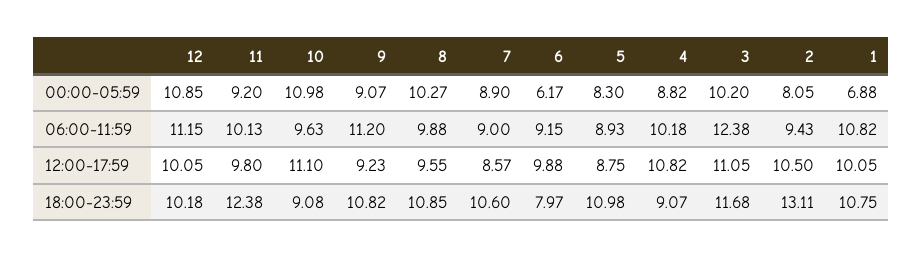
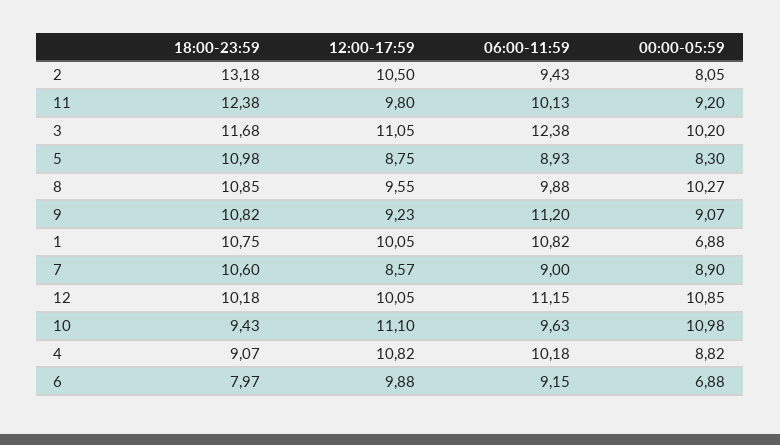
  {
    "12": {
      "00:00-05:59": 10.85,
      "06:00-11:59": 11.15,
      "12:00-17:59": 10.05,
      "18:00-23:59": 10.18
    },
    "11": {
      "00:00-05:59": 9.2,
      "06:00-11:59": 10.13,
      "12:00-17:59": 9.8,
      "18:00-23:59": 12.38
    },
    "10": {
      "00:00-05:59": 10.98,
      "06:00-11:59": 9.63,
      "12:00-17:59": 11.1,
-     "18:00-23:59": 9.08
+     "18:00-23:59": 9.43
    },
    "9": {
      "00:00-05:59": 9.07,
      "06:00-11:59": 11.2,
      "12:00-17:59": 9.23,
      "18:00-23:59": 10.82
    },
    "8": {
      "00:00-05:59": 10.27,
      "06:00-11:59": 9.88,
      "12:00-17:59": 9.55,
      "18:00-23:59": 10.85
    },
    "7": {
      "00:00-05:59": 8.9,
      "06:00-11:59": 9,
      "12:00-17:59": 8.57,
      "18:00-23:59": 10.6
    },
    "6": {
-     "00:00-05:59": 6.17,
+     "00:00-05:59": 6.88,
      "06:00-11:59": 9.15,
      "12:00-17:59": 9.88,
      "18:00-23:59": 7.97
    },
    "5": {
      "00:00-05:59": 8.3,
      "06:00-11:59": 8.93,
      "12:00-17:59": 8.75,
      "18:00-23:59": 10.98
    },
    "4": {
      "00:00-05:59": 8.82,
      "06:00-11:59": 10.18,
      "12:00-17:59": 10.82,
      "18:00-23:59": 9.07
    },
    "3": {
      "00:00-05:59": 10.2,
      "06:00-11:59": 12.38,
      "12:00-17:59": 11.05,
      "18:00-23:59": 11.68
    },
    "2": {
      "00:00-05:59": 8.05,
      "06:00-11:59": 9.43,
      "12:00-17:59": 10.5,
-     "18:00-23:59": 13.11
+     "18:00-23:59": 13.18
    },
    "1": {
      "00:00-05:59": 6.88,
      "06:00-11:59": 10.82,
      "12:00-17:59": 10.05,
      "18:00-23:59": 10.75
    }
  }

